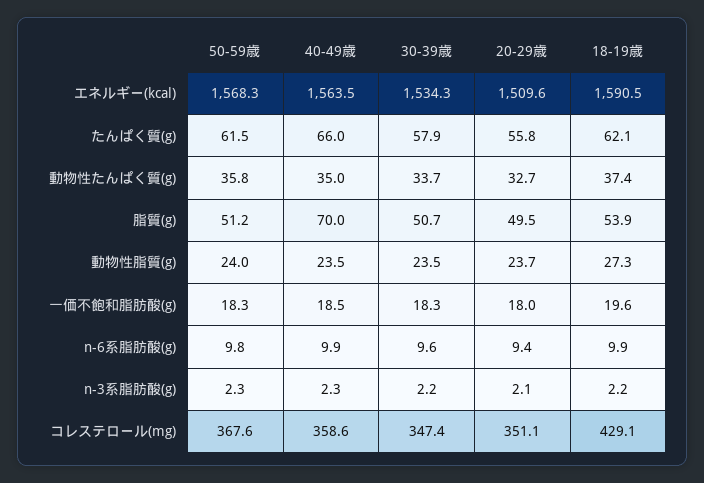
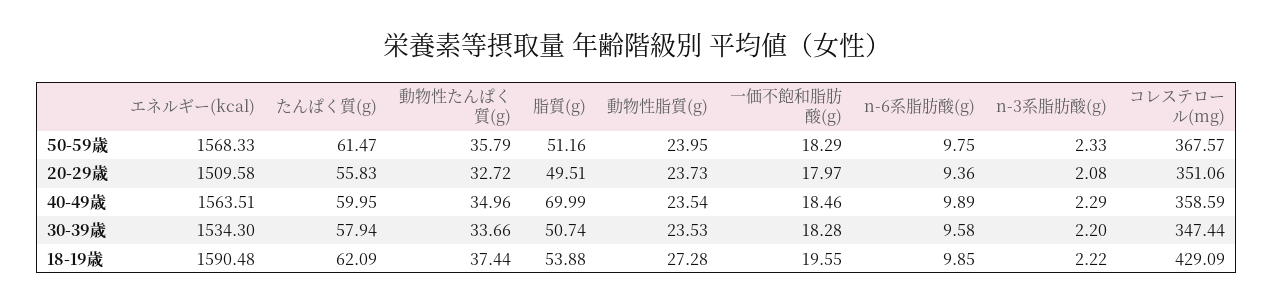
  {
    "50-59歳": {
      "エネルギー(kcal)": 1568.33,
      "たんぱく質(g)": 61.47,
      "動物性たんぱく質(g)": 35.79,
      "脂質(g)": 51.16,
      "動物性脂質(g)": 23.95,
      "一価不飽和脂肪酸(g)": 18.29,
      "n-6系脂肪酸(g)": 9.75,
      "n-3系脂肪酸(g)": 2.33,
      "コレステロール(mg)": 367.57
    },
    "40-49歳": {
      "エネルギー(kcal)": 1563.51,
-     "たんぱく質(g)": 66,
+     "たんぱく質(g)": 59.95,
      "動物性たんぱく質(g)": 34.96,
      "脂質(g)": 69.99,
      "動物性脂質(g)": 23.54,
      "一価不飽和脂肪酸(g)": 18.46,
      "n-6系脂肪酸(g)": 9.89,
      "n-3系脂肪酸(g)": 2.29,
      "コレステロール(mg)": 358.59
    },
    "30-39歳": {
      "エネルギー(kcal)": 1534.3,
      "たんぱく質(g)": 57.94,
      "動物性たんぱく質(g)": 33.66,
      "脂質(g)": 50.74,
      "動物性脂質(g)": 23.53,
      "一価不飽和脂肪酸(g)": 18.28,
      "n-6系脂肪酸(g)": 9.58,
      "n-3系脂肪酸(g)": 2.2,
      "コレステロール(mg)": 347.44
    },
    "20-29歳": {
      "エネルギー(kcal)": 1509.58,
      "たんぱく質(g)": 55.83,
      "動物性たんぱく質(g)": 32.72,
      "脂質(g)": 49.51,
      "動物性脂質(g)": 23.73,
      "一価不飽和脂肪酸(g)": 17.97,
      "n-6系脂肪酸(g)": 9.36,
      "n-3系脂肪酸(g)": 2.08,
      "コレステロール(mg)": 351.06
    },
    "18-19歳": {
      "エネルギー(kcal)": 1590.48,
      "たんぱく質(g)": 62.09,
      "動物性たんぱく質(g)": 37.44,
      "脂質(g)": 53.88,
      "動物性脂質(g)": 27.28,
      "一価不飽和脂肪酸(g)": 19.55,
      "n-6系脂肪酸(g)": 9.85,
      "n-3系脂肪酸(g)": 2.22,
      "コレステロール(mg)": 429.09
    }
  }

